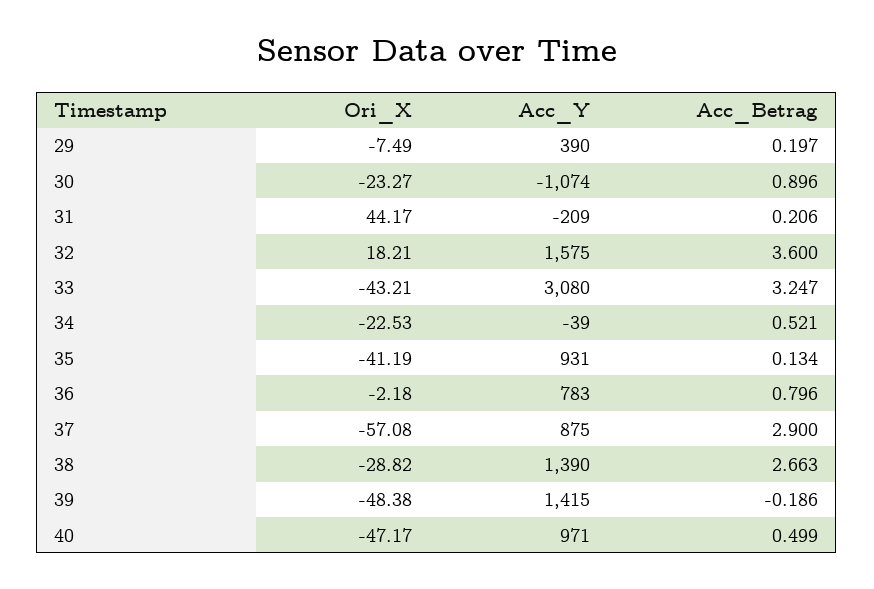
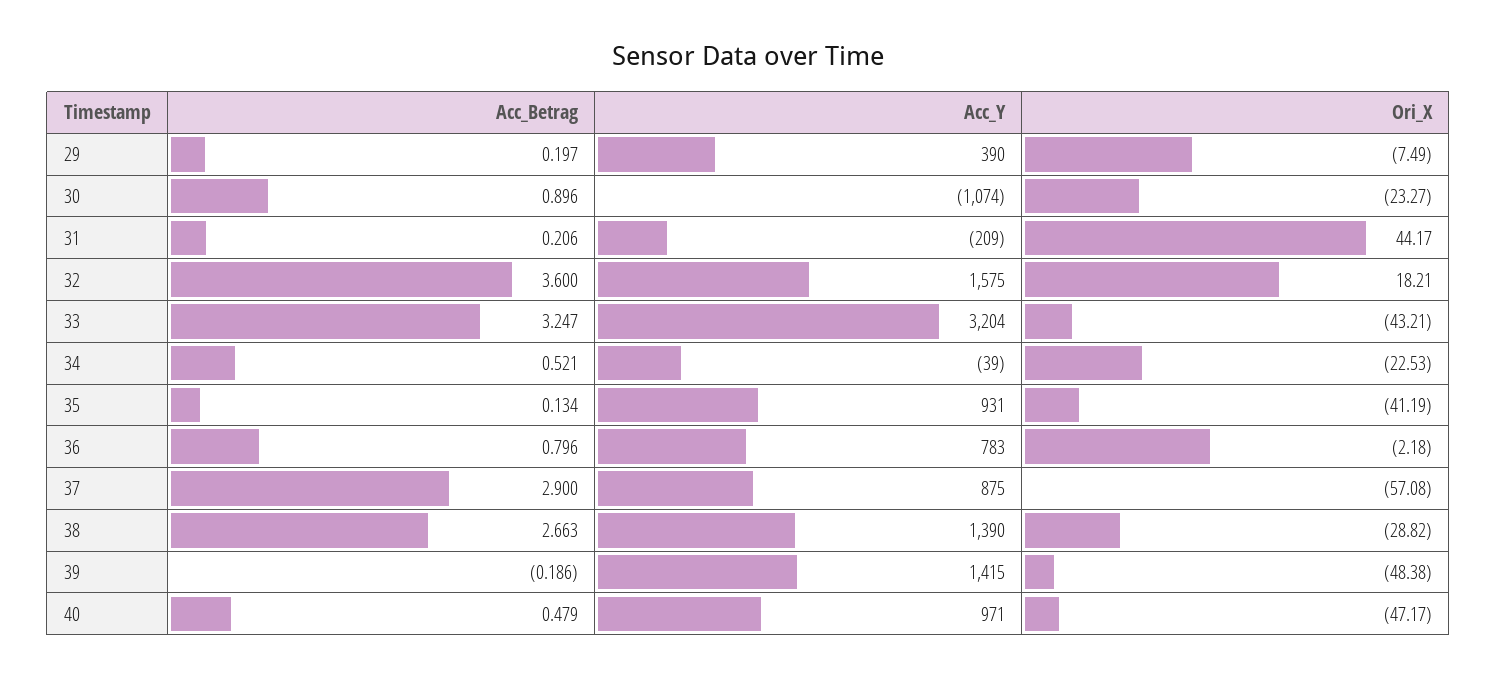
  {
    "Ori_X": {
      "29": -7.49,
      "30": -23.27,
      "31": 44.17,
      "32": 18.21,
      "33": -43.21,
      "34": -22.53,
      "35": -41.19,
      "36": -2.18,
      "37": -57.08,
      "38": -28.82,
      "39": -48.38,
      "40": -47.17
    },
    "Acc_Y": {
      "29": 390,
      "30": -1074,
      "31": -209,
      "32": 1575,
-     "33": 3080,
+     "33": 3204,
      "34": -39,
      "35": 931,
      "36": 783,
      "37": 875,
      "38": 1390,
      "39": 1415,
      "40": 971
    },
    "Acc_Betrag": {
      "29": 0.197,
      "30": 0.896,
      "31": 0.206,
      "32": 3.6,
      "33": 3.247,
      "34": 0.521,
      "35": 0.134,
      "36": 0.796,
      "37": 2.9,
      "38": 2.663,
      "39": -0.186,
-     "40": 0.499
+     "40": 0.479
    }
  }

